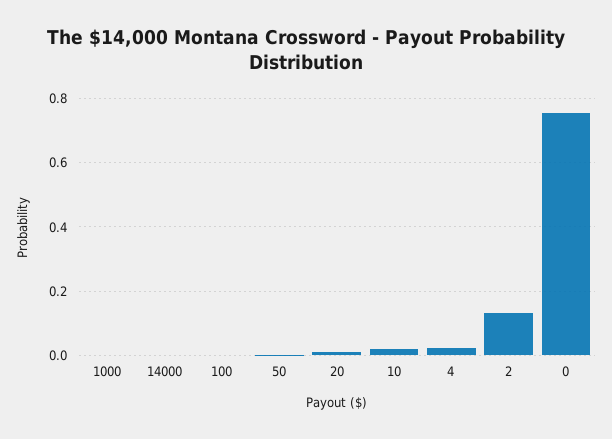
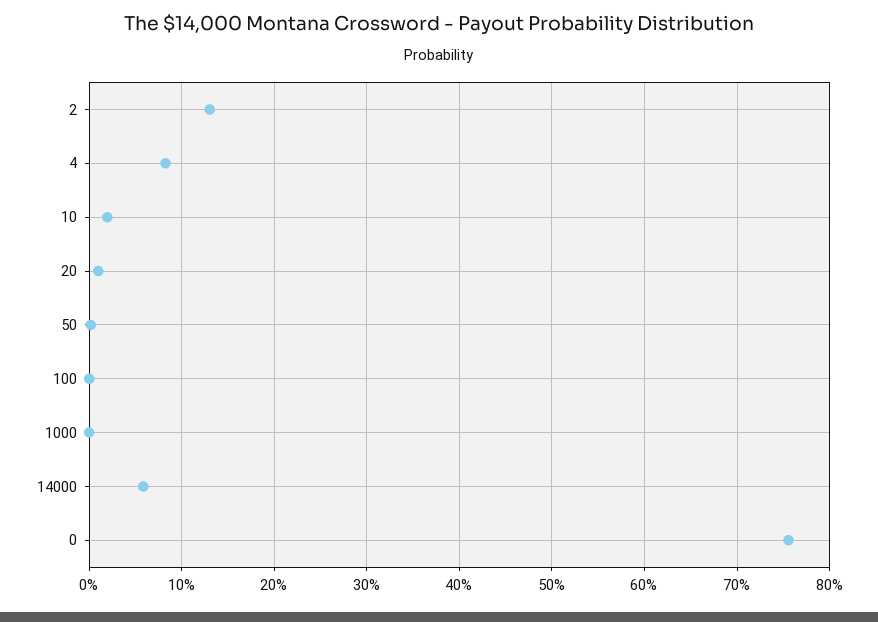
  {
    "1000": 0,
-   "14000": 0,
+   "14000": 0.06,
    "100": 0,
    "50": 0,
    "20": 0.01,
    "10": 0.02,
-   "4": 0.02,
+   "4": 0.08,
    "2": 0.13,
    "0": 0.76
  }

